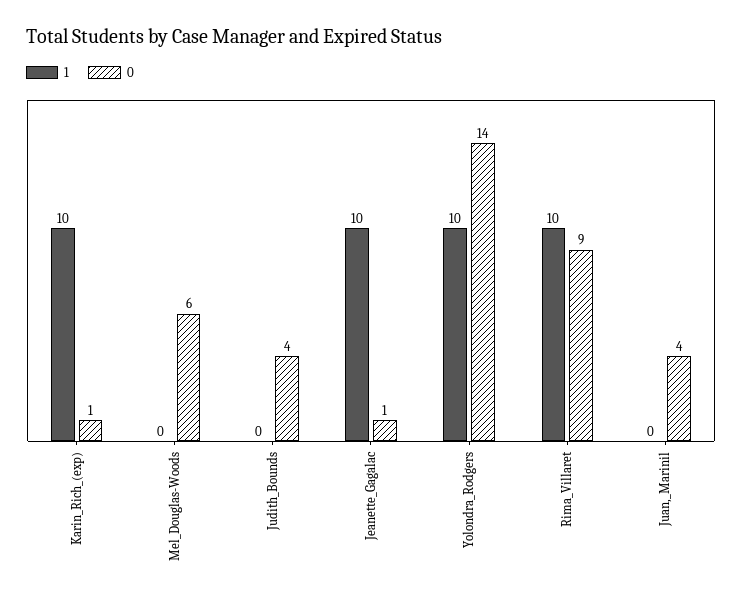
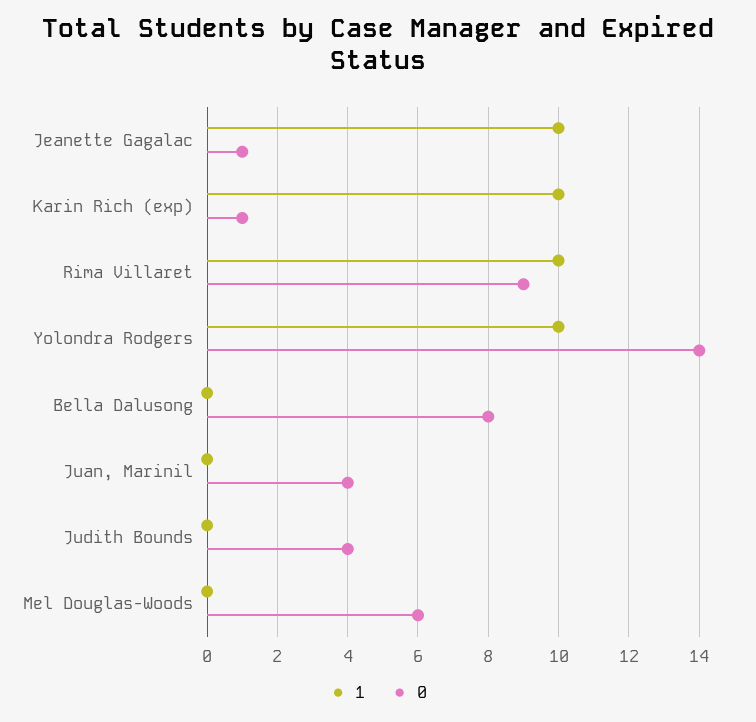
  {
    "1": {
      "Karin_Rich_(exp)": 10,
      "Mel_Douglas-Woods": 0,
      "Judith_Bounds": 0,
      "Jeanette_Gagalac": 10,
      "Yolondra_Rodgers": 10,
      "Rima_Villaret": 10,
-     "Juan,_Marinil": 0
+     "Juan,_Marinil": 0,
+     "Bella Dalusong": 0
    },
    "0": {
      "Karin_Rich_(exp)": 1,
      "Mel_Douglas-Woods": 6,
      "Judith_Bounds": 4,
      "Jeanette_Gagalac": 1,
      "Yolondra_Rodgers": 14,
      "Rima_Villaret": 9,
-     "Juan,_Marinil": 4
+     "Juan,_Marinil": 4,
+     "Bella Dalusong": 8
    }
  }

